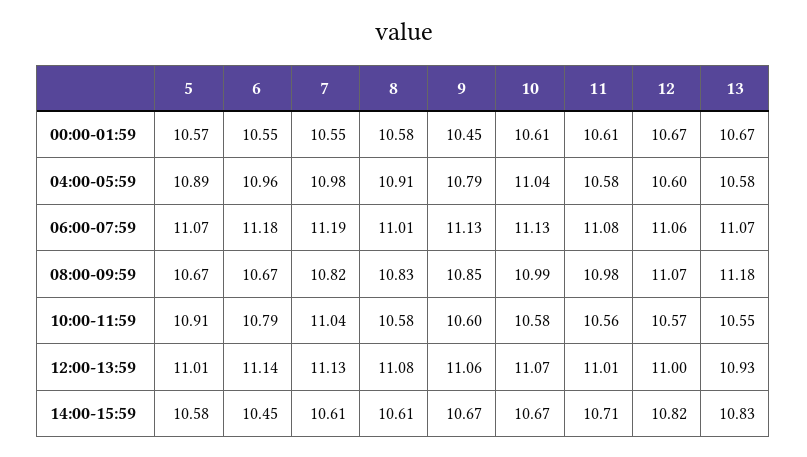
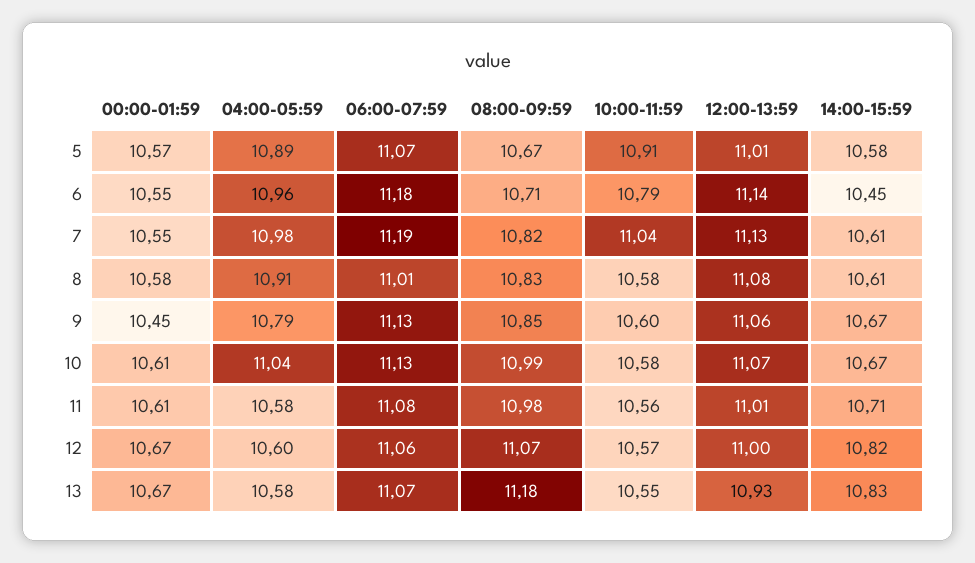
  {
    "5": {
      "00:00-01:59": 10.57,
      "04:00-05:59": 10.89,
      "06:00-07:59": 11.07,
      "08:00-09:59": 10.67,
      "10:00-11:59": 10.91,
      "12:00-13:59": 11.01,
      "14:00-15:59": 10.58
    },
    "6": {
      "00:00-01:59": 10.55,
      "04:00-05:59": 10.96,
      "06:00-07:59": 11.18,
-     "08:00-09:59": 10.67,
+     "08:00-09:59": 10.71,
      "10:00-11:59": 10.79,
      "12:00-13:59": 11.14,
      "14:00-15:59": 10.45
    },
    "7": {
      "00:00-01:59": 10.55,
      "04:00-05:59": 10.98,
      "06:00-07:59": 11.19,
      "08:00-09:59": 10.82,
      "10:00-11:59": 11.04,
      "12:00-13:59": 11.13,
      "14:00-15:59": 10.61
    },
    "8": {
      "00:00-01:59": 10.58,
      "04:00-05:59": 10.91,
      "06:00-07:59": 11.01,
      "08:00-09:59": 10.83,
      "10:00-11:59": 10.58,
      "12:00-13:59": 11.08,
      "14:00-15:59": 10.61
    },
    "9": {
      "00:00-01:59": 10.45,
      "04:00-05:59": 10.79,
      "06:00-07:59": 11.13,
      "08:00-09:59": 10.85,
      "10:00-11:59": 10.6,
      "12:00-13:59": 11.06,
      "14:00-15:59": 10.67
    },
    "10": {
      "00:00-01:59": 10.61,
      "04:00-05:59": 11.04,
      "06:00-07:59": 11.13,
      "08:00-09:59": 10.99,
      "10:00-11:59": 10.58,
      "12:00-13:59": 11.07,
      "14:00-15:59": 10.67
    },
    "11": {
      "00:00-01:59": 10.61,
      "04:00-05:59": 10.58,
      "06:00-07:59": 11.08,
      "08:00-09:59": 10.98,
      "10:00-11:59": 10.56,
      "12:00-13:59": 11.01,
      "14:00-15:59": 10.71
    },
    "12": {
      "00:00-01:59": 10.67,
      "04:00-05:59": 10.6,
      "06:00-07:59": 11.06,
      "08:00-09:59": 11.07,
      "10:00-11:59": 10.57,
      "12:00-13:59": 11,
      "14:00-15:59": 10.82
    },
    "13": {
      "00:00-01:59": 10.67,
      "04:00-05:59": 10.58,
      "06:00-07:59": 11.07,
      "08:00-09:59": 11.18,
      "10:00-11:59": 10.55,
      "12:00-13:59": 10.93,
      "14:00-15:59": 10.83
    }
  }

